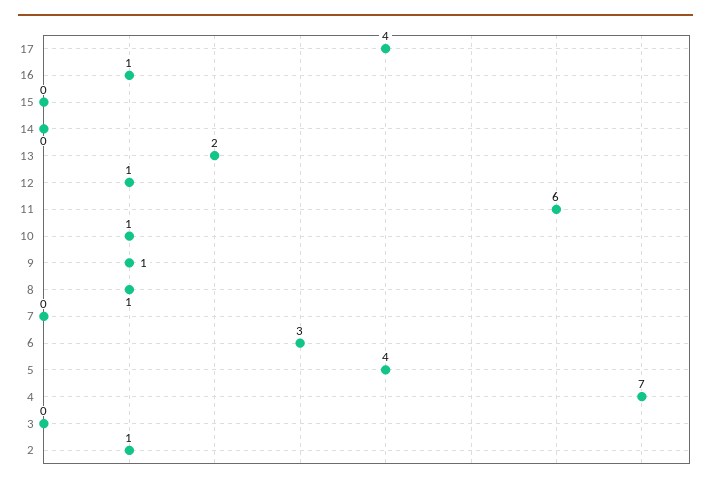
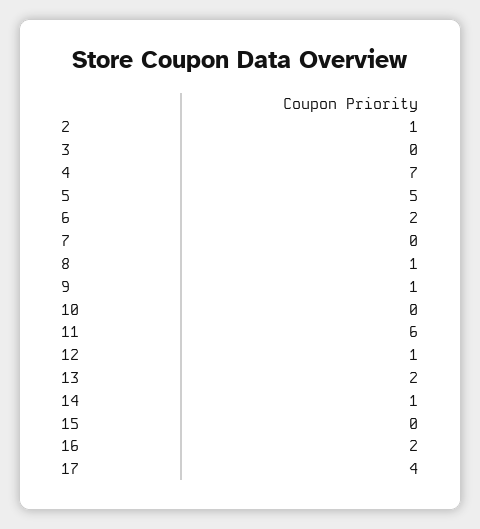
  {
    "17": 4,
-   "16": 1,
+   "16": 2,
    "15": 0,
-   "14": 0,
+   "14": 1,
    "13": 2,
    "12": 1,
    "11": 6,
-   "10": 1,
+   "10": 0,
    "9": 1,
    "8": 1,
    "7": 0,
-   "6": 3,
+   "6": 2,
-   "5": 4,
+   "5": 5,
    "4": 7,
    "3": 0,
    "2": 1
  }

